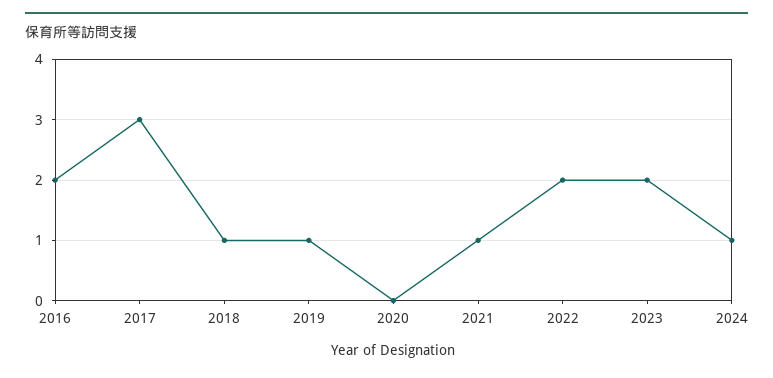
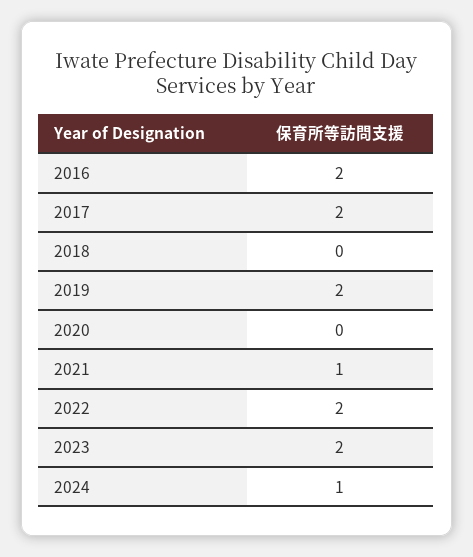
  {
    "2016": 2,
-   "2017": 3,
+   "2017": 2,
-   "2018": 1,
+   "2018": 0,
-   "2019": 1,
+   "2019": 2,
    "2020": 0,
    "2021": 1,
    "2022": 2,
    "2023": 2,
    "2024": 1
  }

